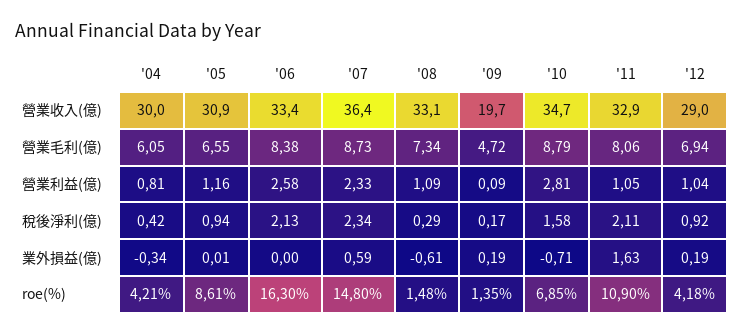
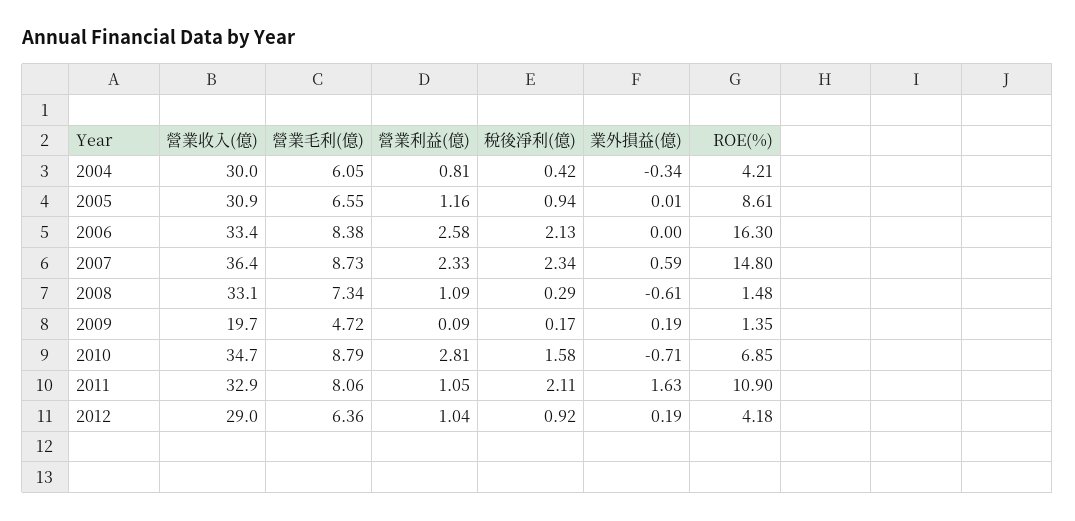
  {
    "'04": {
      "營業收入(億)": 30,
      "營業毛利(億)": 6.05,
      "營業利益(億)": 0.81,
      "稅後淨利(億)": 0.42,
      "業外損益(億)": -0.34,
      "roe(%)": 4.21
    },
    "'05": {
      "營業收入(億)": 30.9,
      "營業毛利(億)": 6.55,
      "營業利益(億)": 1.16,
      "稅後淨利(億)": 0.94,
      "業外損益(億)": 0.01,
      "roe(%)": 8.61
    },
    "'06": {
      "營業收入(億)": 33.4,
      "營業毛利(億)": 8.38,
      "營業利益(億)": 2.58,
      "稅後淨利(億)": 2.13,
      "業外損益(億)": 0,
      "roe(%)": 16.3
    },
    "'07": {
      "營業收入(億)": 36.4,
      "營業毛利(億)": 8.73,
      "營業利益(億)": 2.33,
      "稅後淨利(億)": 2.34,
      "業外損益(億)": 0.59,
      "roe(%)": 14.8
    },
    "'08": {
      "營業收入(億)": 33.1,
      "營業毛利(億)": 7.34,
      "營業利益(億)": 1.09,
      "稅後淨利(億)": 0.29,
      "業外損益(億)": -0.61,
      "roe(%)": 1.48
    },
    "'09": {
      "營業收入(億)": 19.7,
      "營業毛利(億)": 4.72,
      "營業利益(億)": 0.09,
      "稅後淨利(億)": 0.17,
      "業外損益(億)": 0.19,
      "roe(%)": 1.35
    },
    "'10": {
      "營業收入(億)": 34.7,
      "營業毛利(億)": 8.79,
      "營業利益(億)": 2.81,
      "稅後淨利(億)": 1.58,
      "業外損益(億)": -0.71,
      "roe(%)": 6.85
    },
    "'11": {
      "營業收入(億)": 32.9,
      "營業毛利(億)": 8.06,
      "營業利益(億)": 1.05,
      "稅後淨利(億)": 2.11,
      "業外損益(億)": 1.63,
      "roe(%)": 10.9
    },
    "'12": {
      "營業收入(億)": 29,
-     "營業毛利(億)": 6.94,
+     "營業毛利(億)": 6.36,
      "營業利益(億)": 1.04,
      "稅後淨利(億)": 0.92,
      "業外損益(億)": 0.19,
      "roe(%)": 4.18
    }
  }

